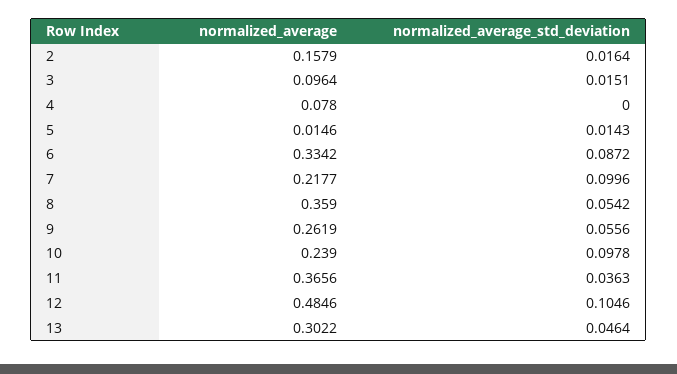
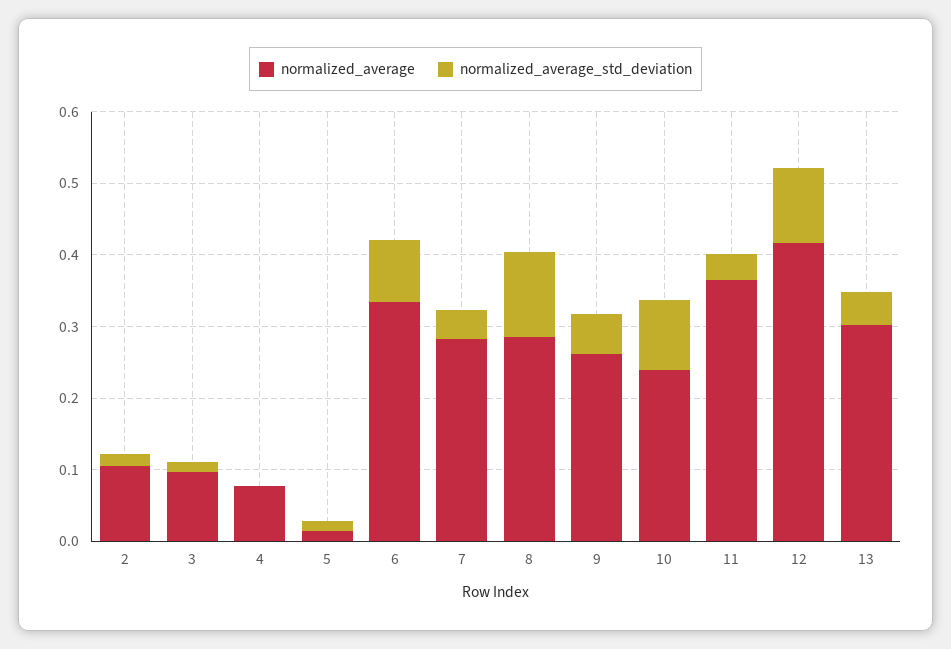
  {
    "normalized_average": {
-     "2": 0.1579,
+     "2": 0.1,
      "3": 0.0964,
      "4": 0.078,
      "5": 0.0146,
      "6": 0.3342,
-     "7": 0.2177,
+     "7": 0.28,
-     "8": 0.359,
+     "8": 0.28,
      "9": 0.2619,
      "10": 0.239,
      "11": 0.3656,
-     "12": 0.4846,
+     "12": 0.42,
      "13": 0.3022
    },
    "normalized_average_std_deviation": {
      "2": 0.0164,
      "3": 0.0151,
      "4": 0,
      "5": 0.0143,
      "6": 0.0872,
-     "7": 0.0996,
+     "7": 0.04,
-     "8": 0.0542,
+     "8": 0.12,
      "9": 0.0556,
      "10": 0.0978,
      "11": 0.0363,
      "12": 0.1046,
      "13": 0.0464
    }
  }

